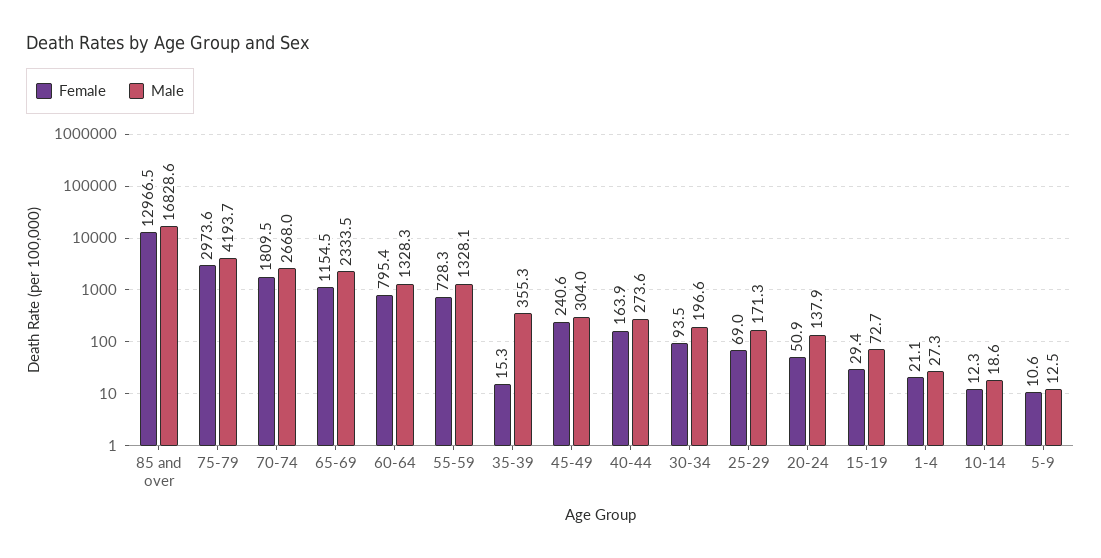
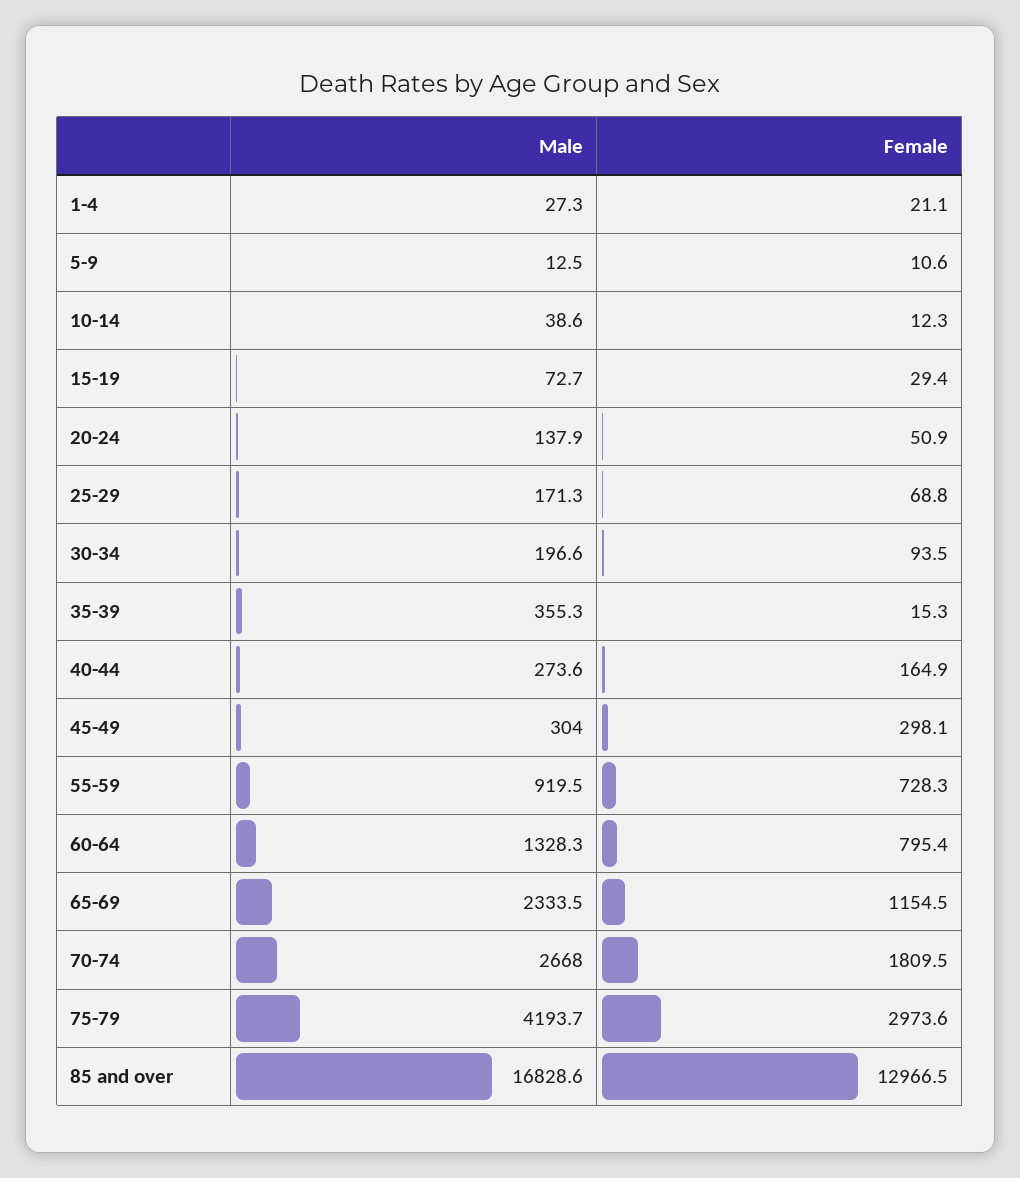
  {
    "Female": {
      "85 and over": 12966.5,
      "75-79": 2973.6,
      "70-74": 1809.5,
      "65-69": 1154.5,
      "60-64": 795.4,
      "55-59": 728.3,
      "35-39": 15.3,
-     "45-49": 240.6,
+     "45-49": 298.1,
-     "40-44": 163.9,
+     "40-44": 164.9,
      "30-34": 93.5,
-     "25-29": 69,
+     "25-29": 68.8,
      "20-24": 50.9,
      "15-19": 29.4,
      "1-4": 21.1,
      "10-14": 12.3,
      "5-9": 10.6
    },
    "Male": {
      "85 and over": 16828.6,
      "75-79": 4193.7,
      "70-74": 2668,
      "65-69": 2333.5,
      "60-64": 1328.3,
-     "55-59": 1328.1,
+     "55-59": 919.5,
      "35-39": 355.3,
      "45-49": 304,
      "40-44": 273.6,
      "30-34": 196.6,
      "25-29": 171.3,
      "20-24": 137.9,
      "15-19": 72.7,
      "1-4": 27.3,
-     "10-14": 18.6,
+     "10-14": 38.6,
      "5-9": 12.5
    }
  }

